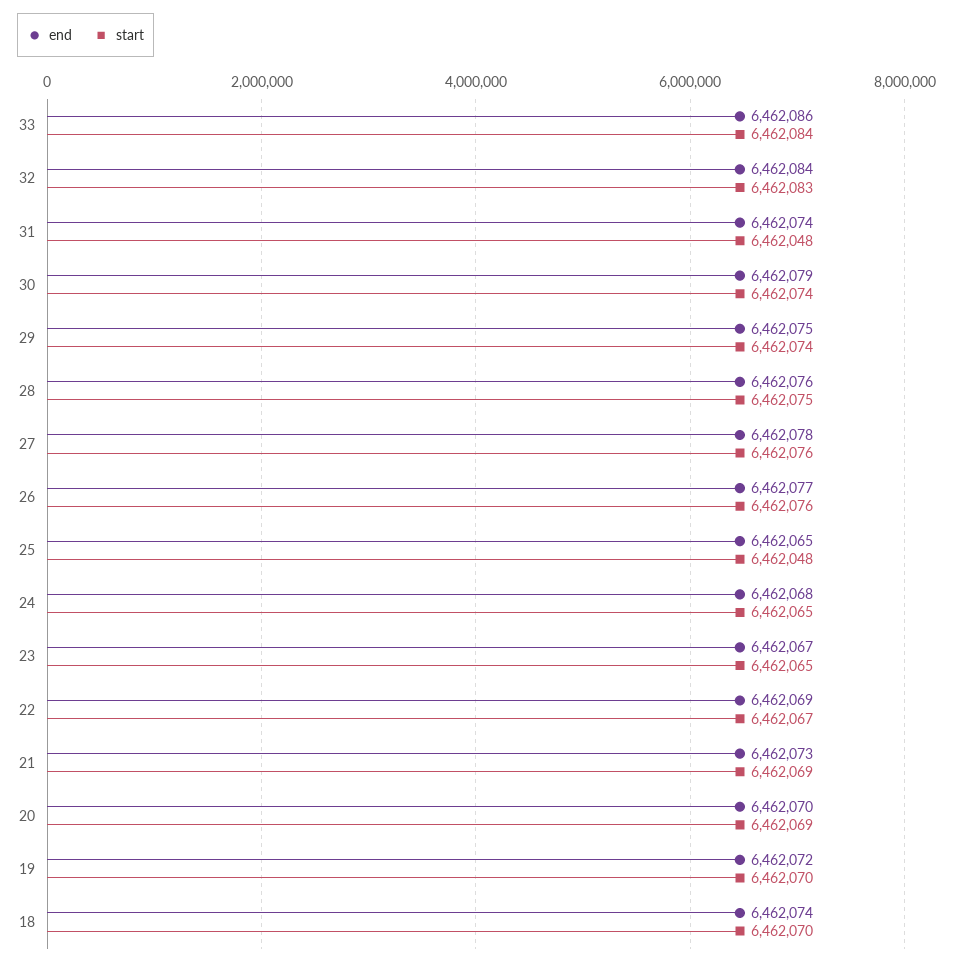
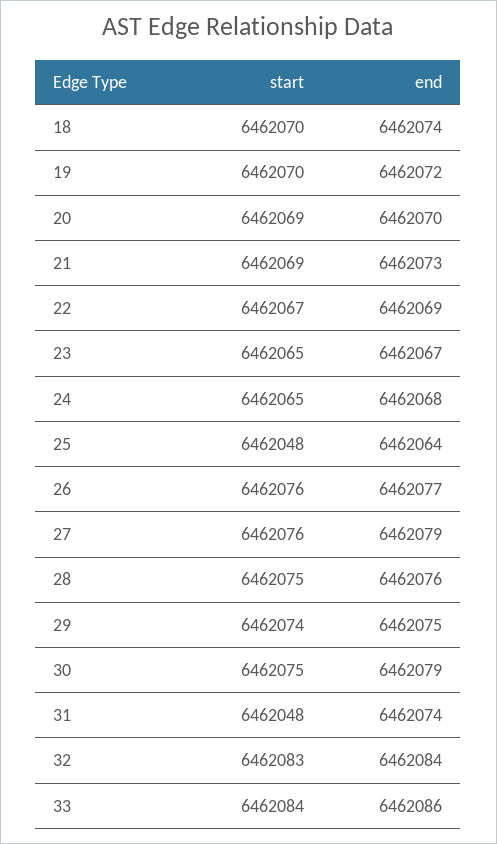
  {
    "end": {
      "33": 6462086,
      "32": 6462084,
      "31": 6462074,
      "30": 6462079,
      "29": 6462075,
      "28": 6462076,
-     "27": 6462078,
+     "27": 6462079,
      "26": 6462077,
-     "25": 6462065,
+     "25": 6462064,
      "24": 6462068,
      "23": 6462067,
      "22": 6462069,
      "21": 6462073,
      "20": 6462070,
      "19": 6462072,
      "18": 6462074
    },
    "start": {
      "33": 6462084,
      "32": 6462083,
      "31": 6462048,
-     "30": 6462074,
+     "30": 6462075,
      "29": 6462074,
      "28": 6462075,
      "27": 6462076,
      "26": 6462076,
      "25": 6462048,
      "24": 6462065,
      "23": 6462065,
      "22": 6462067,
      "21": 6462069,
      "20": 6462069,
      "19": 6462070,
      "18": 6462070
    }
  }

